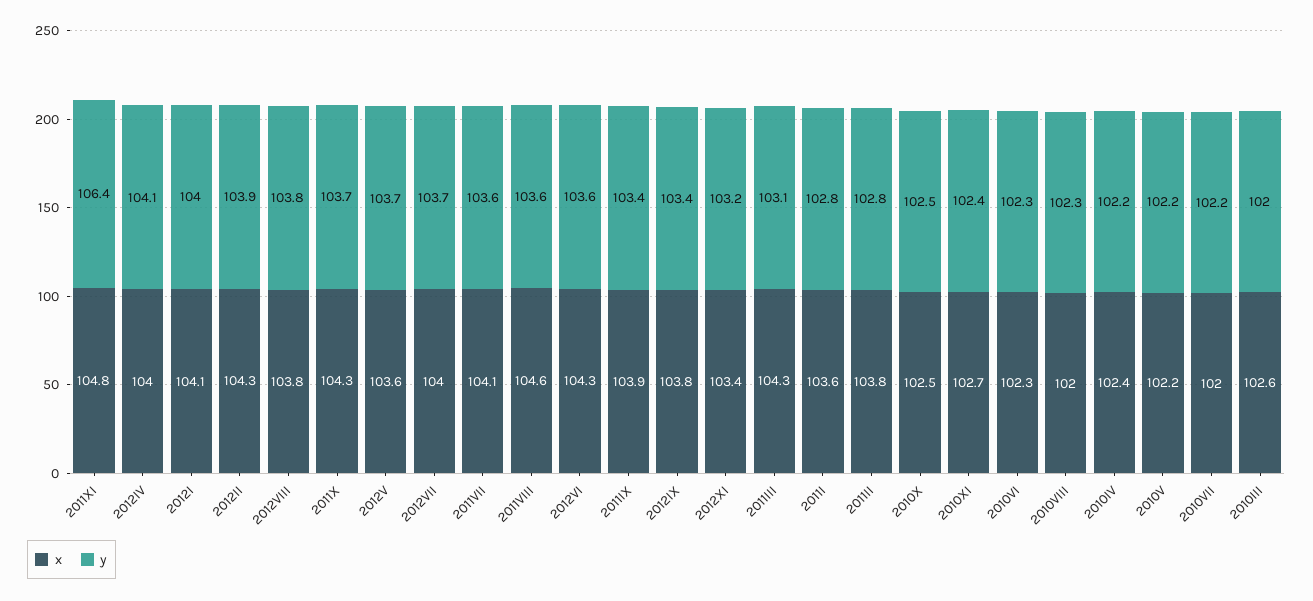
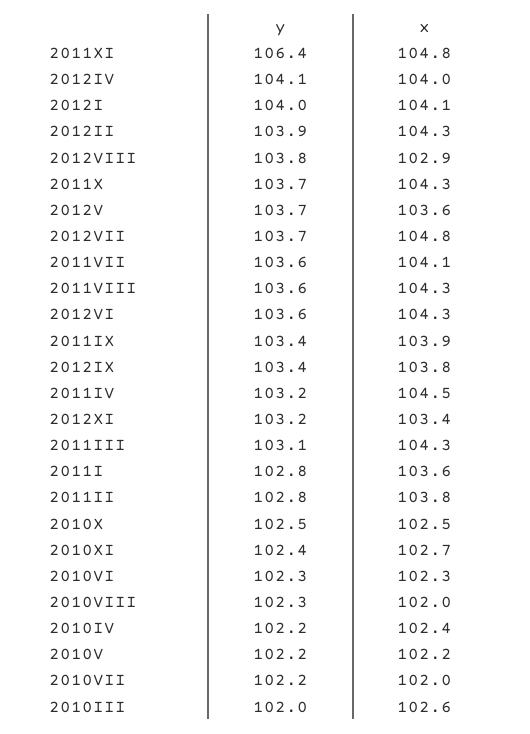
  {
    "x": {
      "2011XI": 104.8,
      "2012IV": 104,
      "2012I": 104.1,
      "2012II": 104.3,
-     "2012VIII": 103.8,
+     "2012VIII": 102.9,
      "2011X": 104.3,
      "2012V": 103.6,
-     "2012VII": 104,
+     "2012VII": 104.8,
      "2011VII": 104.1,
-     "2011VIII": 104.6,
+     "2011VIII": 104.3,
      "2012VI": 104.3,
      "2011IX": 103.9,
      "2012IX": 103.8,
      "2012XI": 103.4,
      "2011III": 104.3,
      "2011I": 103.6,
      "2011II": 103.8,
      "2010X": 102.5,
      "2010XI": 102.7,
      "2010VI": 102.3,
      "2010VIII": 102,
      "2010IV": 102.4,
      "2010V": 102.2,
      "2010VII": 102,
-     "2010III": 102.6
+     "2010III": 102.6,
+     "2011IV": 104.5
    },
    "y": {
      "2011XI": 106.4,
      "2012IV": 104.1,
      "2012I": 104,
      "2012II": 103.9,
      "2012VIII": 103.8,
      "2011X": 103.7,
      "2012V": 103.7,
      "2012VII": 103.7,
      "2011VII": 103.6,
      "2011VIII": 103.6,
      "2012VI": 103.6,
      "2011IX": 103.4,
      "2012IX": 103.4,
      "2012XI": 103.2,
      "2011III": 103.1,
      "2011I": 102.8,
      "2011II": 102.8,
      "2010X": 102.5,
      "2010XI": 102.4,
      "2010VI": 102.3,
      "2010VIII": 102.3,
      "2010IV": 102.2,
      "2010V": 102.2,
      "2010VII": 102.2,
-     "2010III": 102
+     "2010III": 102,
+     "2011IV": 103.2
    }
  }

